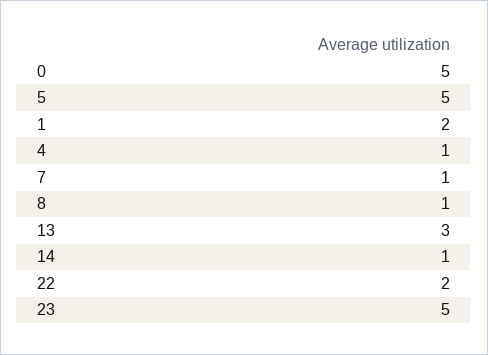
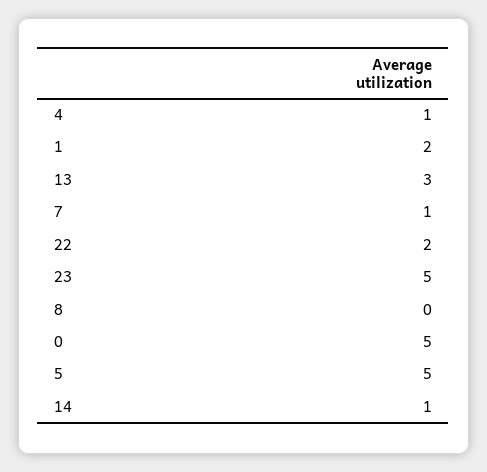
  {
    "0": 5,
    "5": 5,
    "1": 2,
    "4": 1,
    "7": 1,
-   "8": 1,
+   "8": 0,
    "13": 3,
    "14": 1,
    "22": 2,
    "23": 5
  }

